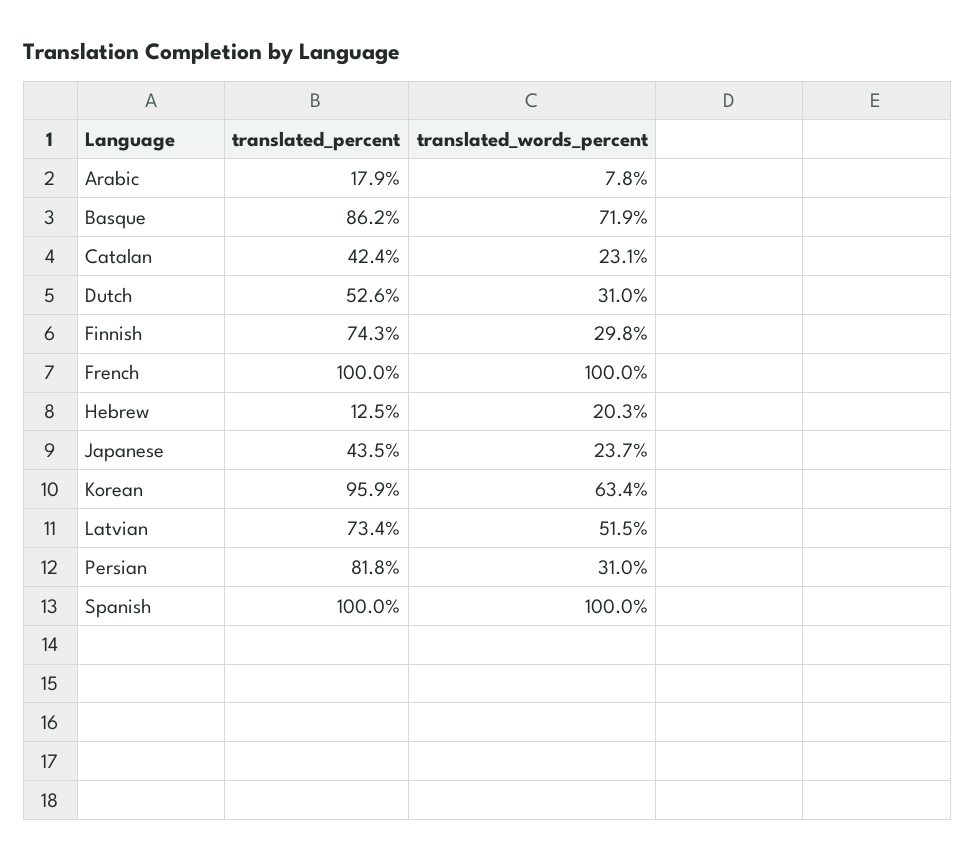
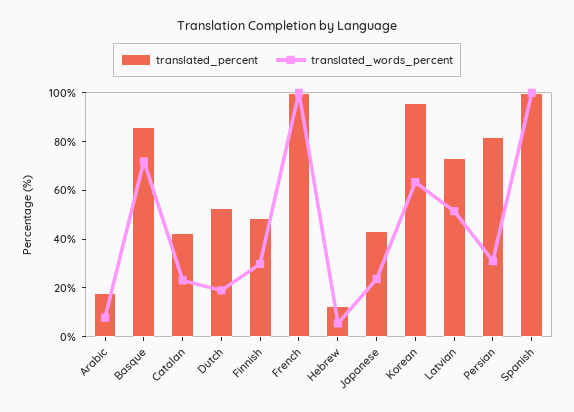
  {
    "translated_percent": {
      "Arabic": 17.9,
      "Basque": 86.2,
      "Catalan": 42.4,
      "Dutch": 52.6,
-     "Finnish": 74.3,
+     "Finnish": 50,
      "French": 100,
      "Hebrew": 12.5,
      "Japanese": 43.5,
      "Korean": 95.9,
      "Latvian": 73.4,
      "Persian": 81.8,
      "Spanish": 100
    },
    "translated_words_percent": {
      "Arabic": 7.8,
      "Basque": 71.9,
      "Catalan": 23.1,
-     "Dutch": 31,
+     "Dutch": 20,
      "Finnish": 29.8,
      "French": 100,
-     "Hebrew": 20.3,
+     "Hebrew": 5,
      "Japanese": 23.7,
      "Korean": 63.4,
      "Latvian": 51.5,
      "Persian": 31,
      "Spanish": 100
    }
  }

